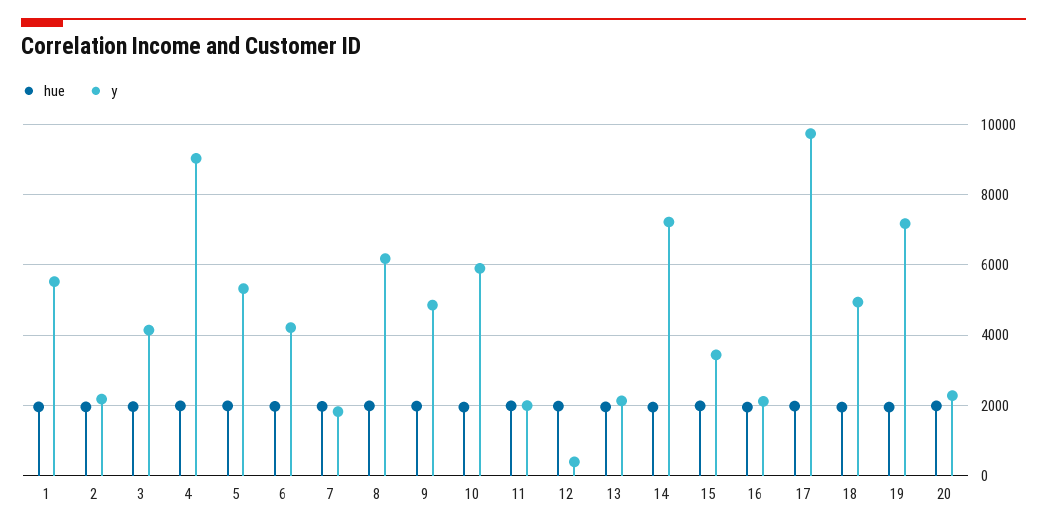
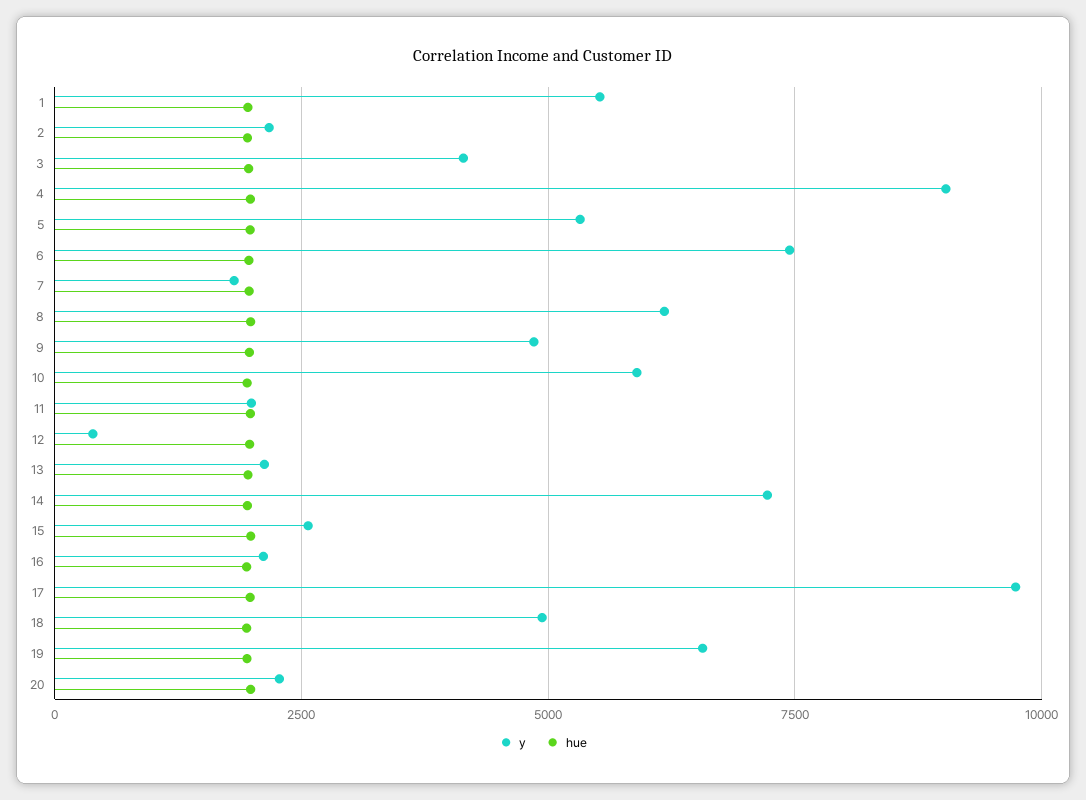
  {
    "hue": {
      "1": 2000,
      "2": 2000,
      "3": 2000,
      "4": 2000,
      "5": 2000,
      "6": 2000,
      "7": 2000,
      "8": 2000,
      "9": 2000,
      "10": 2000,
      "11": 2000,
      "12": 2000,
      "13": 2000,
      "14": 2000,
      "15": 2000,
      "16": 2000,
      "17": 2000,
      "18": 2000,
      "19": 2000,
      "20": 2000
    },
    "y": {
      "1": 5600,
      "2": 2200,
      "3": 4200,
      "4": 9000,
      "5": 5400,
-     "6": 4200,
+     "6": 7500,
      "7": 1800,
      "8": 6200,
      "9": 4800,
      "10": 5800,
      "11": 2000,
      "12": 400,
      "13": 2200,
      "14": 7200,
-     "15": 3400,
+     "15": 2500,
      "16": 2200,
      "17": 9800,
      "18": 5000,
-     "19": 7200,
+     "19": 6500,
      "20": 2200
    }
  }

